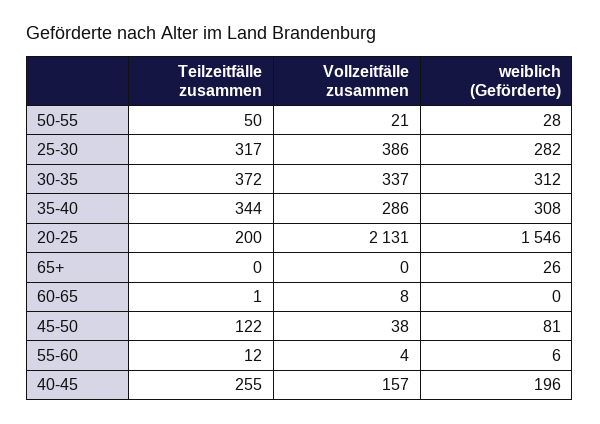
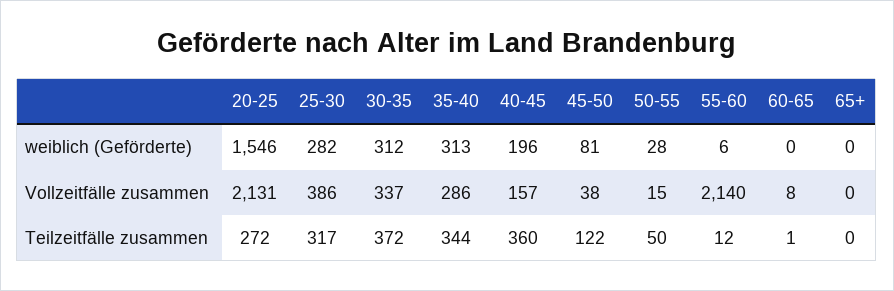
  {
    "Teilzeitfälle zusammen": {
      "50-55": 50,
      "25-30": 317,
      "30-35": 372,
      "35-40": 344,
-     "20-25": 200,
+     "20-25": 272,
      "65+": 0,
      "60-65": 1,
      "45-50": 122,
      "55-60": 12,
-     "40-45": 255
+     "40-45": 360
    },
    "Vollzeitfälle zusammen": {
-     "50-55": 21,
+     "50-55": 15,
      "25-30": 386,
      "30-35": 337,
      "35-40": 286,
      "20-25": 2131,
      "65+": 0,
      "60-65": 8,
      "45-50": 38,
-     "55-60": 4,
+     "55-60": 2140,
      "40-45": 157
    },
    "weiblich (Geförderte)": {
      "50-55": 28,
      "25-30": 282,
      "30-35": 312,
-     "35-40": 308,
+     "35-40": 313,
      "20-25": 1546,
-     "65+": 26,
+     "65+": 0,
      "60-65": 0,
      "45-50": 81,
      "55-60": 6,
      "40-45": 196
    }
  }

